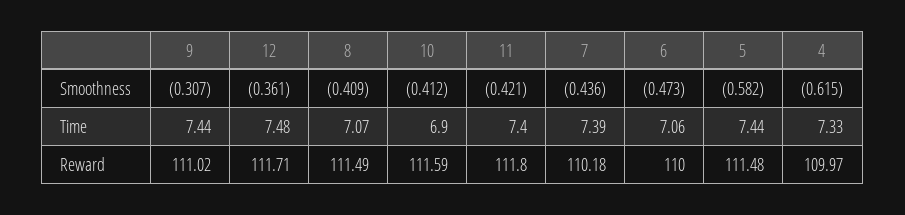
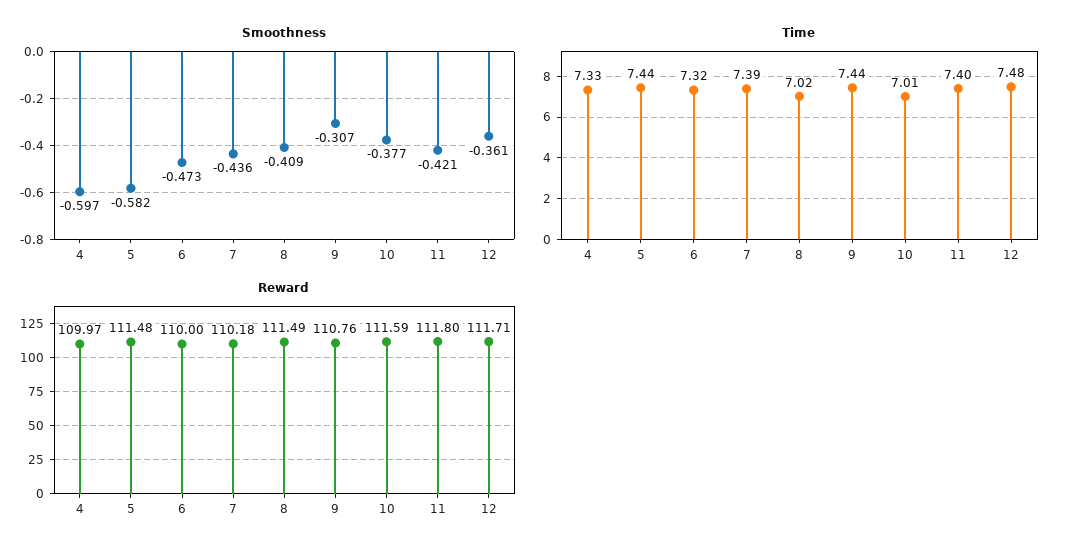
  {
    "Smoothness": {
      "9": -0.307,
      "12": -0.361,
      "8": -0.409,
-     "10": -0.412,
+     "10": -0.377,
      "11": -0.421,
      "7": -0.436,
      "6": -0.473,
      "5": -0.582,
-     "4": -0.615
+     "4": -0.597
    },
    "Time": {
      "9": 7.44,
      "12": 7.48,
-     "8": 7.07,
+     "8": 7.02,
-     "10": 6.9,
+     "10": 7.01,
      "11": 7.4,
      "7": 7.39,
-     "6": 7.06,
+     "6": 7.32,
      "5": 7.44,
      "4": 7.33
    },
    "Reward": {
-     "9": 111.02,
+     "9": 110.76,
      "12": 111.71,
      "8": 111.49,
      "10": 111.59,
      "11": 111.8,
      "7": 110.18,
      "6": 110,
      "5": 111.48,
      "4": 109.97
    }
  }

